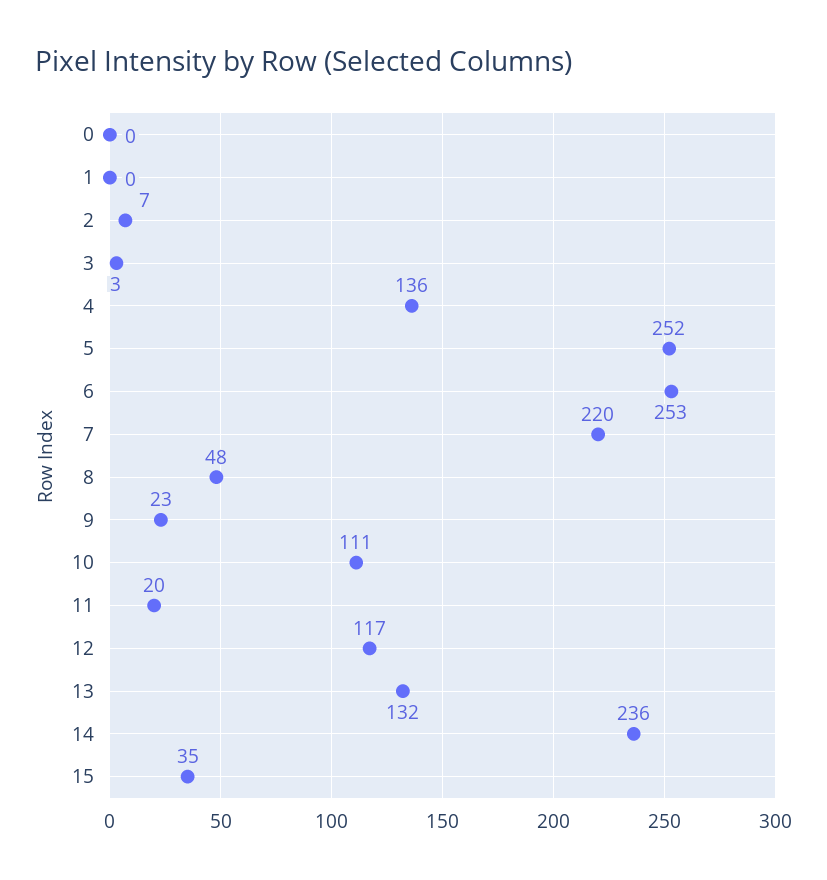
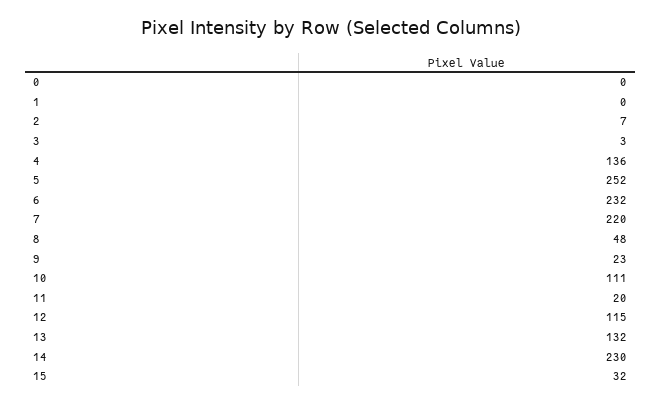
  {
    "0": 0,
    "1": 0,
    "2": 7,
    "3": 3,
    "4": 136,
    "5": 252,
-   "6": 253,
+   "6": 232,
    "7": 220,
    "8": 48,
    "9": 23,
    "10": 111,
    "11": 20,
-   "12": 117,
+   "12": 115,
    "13": 132,
-   "14": 236,
+   "14": 230,
-   "15": 35
+   "15": 32
  }

